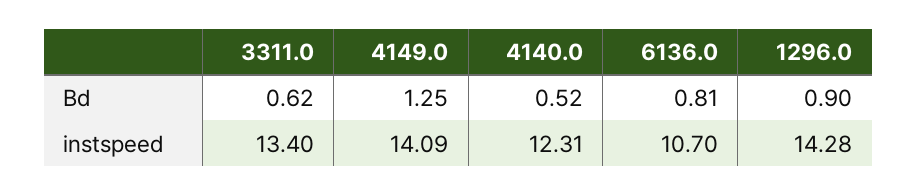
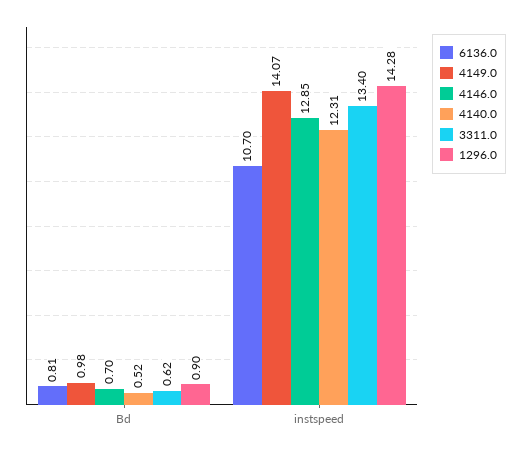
  {
    "3311.0": {
      "Bd": 0.62,
      "instspeed": 13.4
    },
    "4149.0": {
-     "Bd": 1.25,
+     "Bd": 0.98,
-     "instspeed": 14.09
+     "instspeed": 14.07
    },
    "4140.0": {
      "Bd": 0.52,
      "instspeed": 12.31
    },
    "6136.0": {
      "Bd": 0.81,
      "instspeed": 10.7
    },
    "1296.0": {
      "Bd": 0.9,
      "instspeed": 14.28
-   }
+   },
+   "4146.0": {
+     "Bd": 0.7,
+     "instspeed": 12.85
+   }
  }

